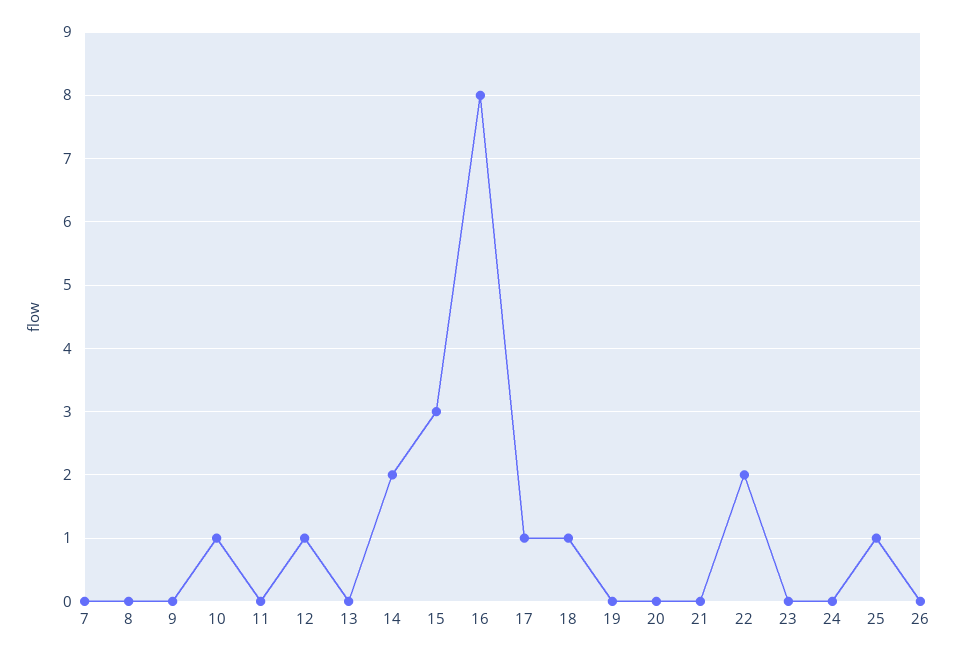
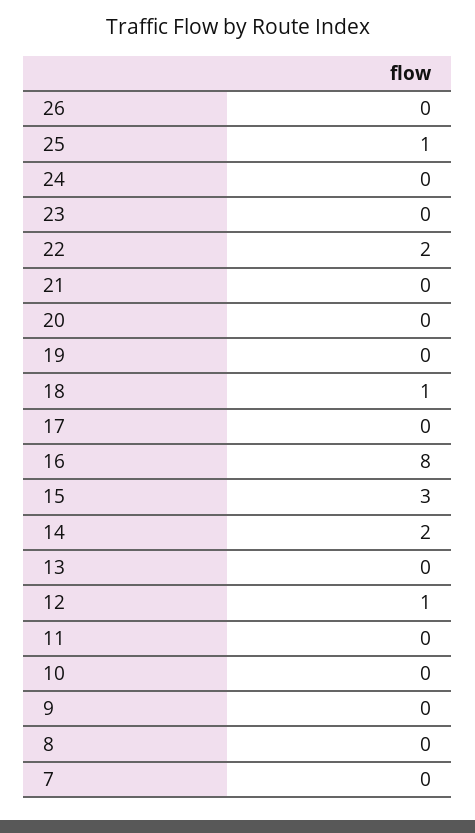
  {
    "7": 0,
    "8": 0,
    "9": 0,
-   "10": 1,
+   "10": 0,
    "11": 0,
    "12": 1,
    "13": 0,
    "14": 2,
    "15": 3,
    "16": 8,
-   "17": 1,
+   "17": 0,
    "18": 1,
    "19": 0,
    "20": 0,
    "21": 0,
    "22": 2,
    "23": 0,
    "24": 0,
    "25": 1,
    "26": 0
  }

